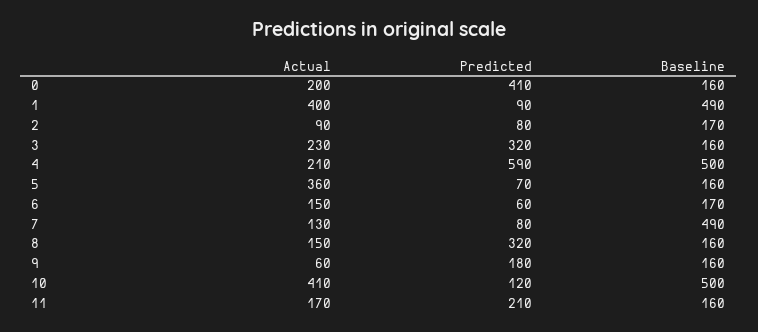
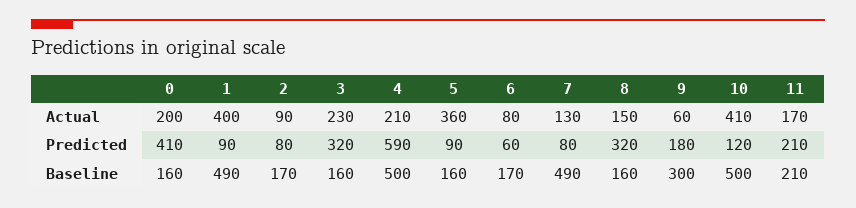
  {
    "Actual": {
      "0": 200,
      "1": 400,
      "2": 90,
      "3": 230,
      "4": 210,
      "5": 360,
-     "6": 150,
+     "6": 80,
      "7": 130,
      "8": 150,
      "9": 60,
      "10": 410,
      "11": 170
    },
    "Predicted": {
      "0": 410,
      "1": 90,
      "2": 80,
      "3": 320,
      "4": 590,
-     "5": 70,
+     "5": 90,
      "6": 60,
      "7": 80,
      "8": 320,
      "9": 180,
      "10": 120,
      "11": 210
    },
    "Baseline": {
      "0": 160,
      "1": 490,
      "2": 170,
      "3": 160,
      "4": 500,
      "5": 160,
      "6": 170,
      "7": 490,
      "8": 160,
-     "9": 160,
+     "9": 300,
      "10": 500,
-     "11": 160
+     "11": 210
    }
  }

